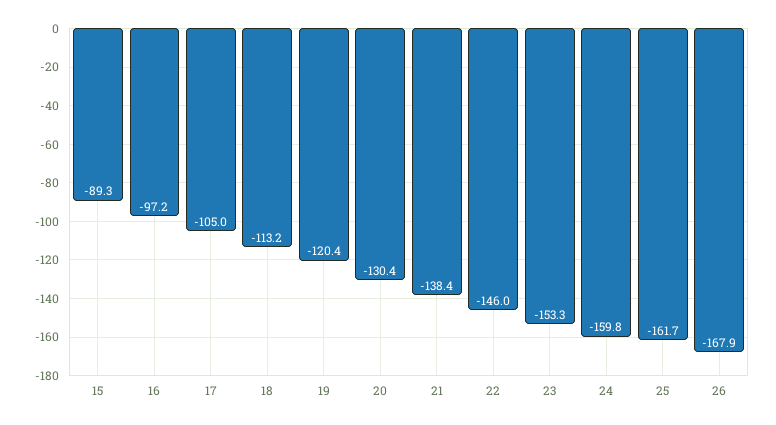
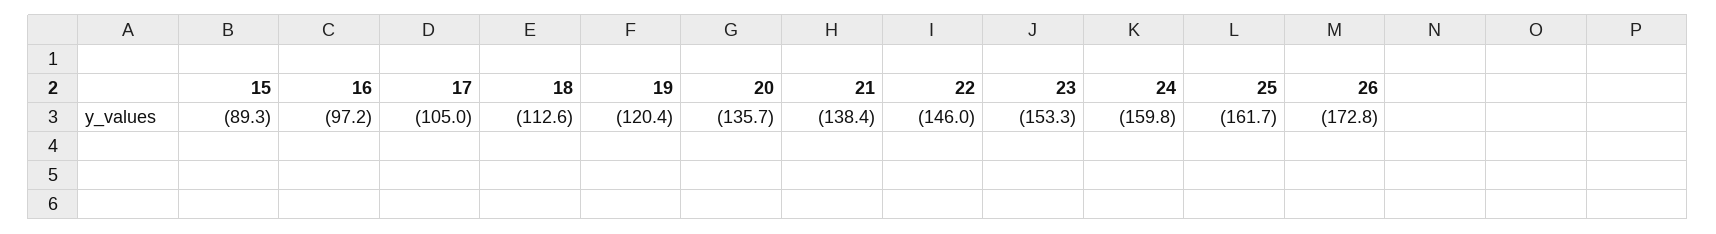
  {
    "15": -89.3,
    "16": -97.2,
    "17": -105,
-   "18": -113.2,
+   "18": -112.6,
    "19": -120.4,
-   "20": -130.4,
+   "20": -135.7,
    "21": -138.4,
    "22": -146,
    "23": -153.3,
    "24": -159.8,
    "25": -161.7,
-   "26": -167.9
+   "26": -172.8
  }

